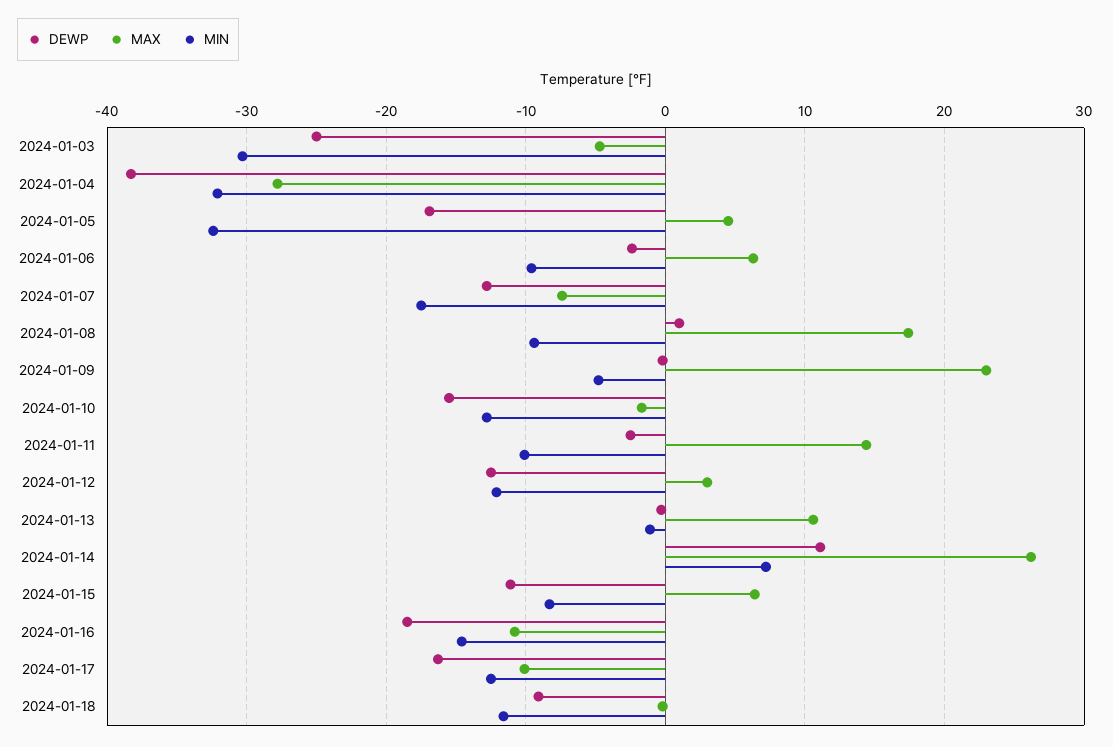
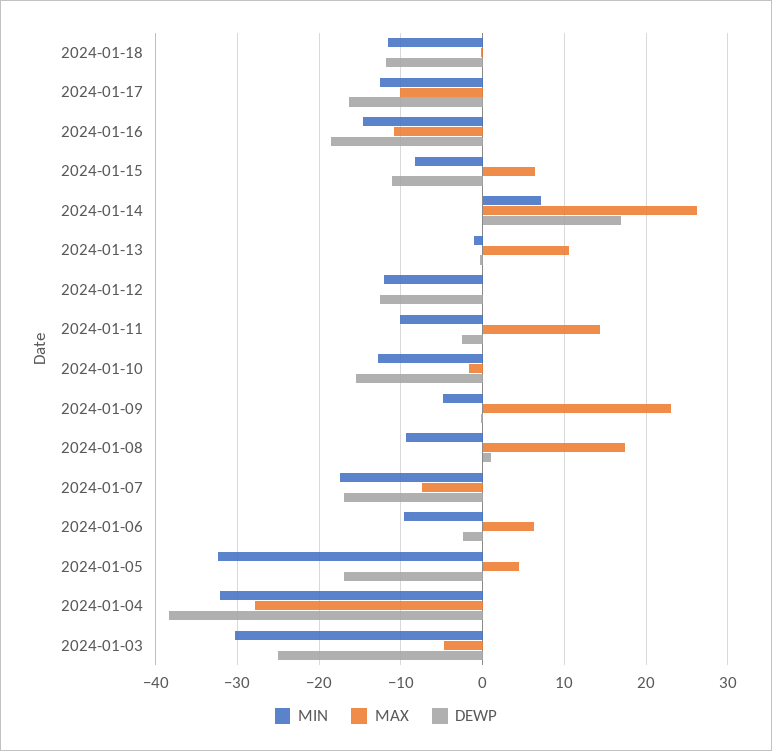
  {
    "DEWP": {
      "2024-01-03": -25,
      "2024-01-04": -38,
      "2024-01-05": -17,
      "2024-01-06": -2,
-     "2024-01-07": -13,
+     "2024-01-07": -17,
      "2024-01-08": 1,
      "2024-01-09": 0,
      "2024-01-10": -16,
      "2024-01-11": -3,
      "2024-01-12": -13,
      "2024-01-13": 0,
-     "2024-01-14": 11,
+     "2024-01-14": 17,
      "2024-01-15": -11,
      "2024-01-16": -19,
      "2024-01-17": -16,
-     "2024-01-18": -9
+     "2024-01-18": -12
    },
    "MAX": {
      "2024-01-03": -5,
      "2024-01-04": -28,
      "2024-01-05": 5,
      "2024-01-06": 6,
      "2024-01-07": -7,
      "2024-01-08": 17,
      "2024-01-09": 23,
      "2024-01-10": -2,
      "2024-01-11": 14,
-     "2024-01-12": 3,
+     "2024-01-12": 0,
      "2024-01-13": 11,
      "2024-01-14": 26,
      "2024-01-15": 6,
      "2024-01-16": -11,
      "2024-01-17": -10,
      "2024-01-18": 0
    },
    "MIN": {
      "2024-01-03": -30,
      "2024-01-04": -32,
      "2024-01-05": -32,
      "2024-01-06": -10,
      "2024-01-07": -18,
      "2024-01-08": -9,
      "2024-01-09": -5,
      "2024-01-10": -13,
      "2024-01-11": -10,
      "2024-01-12": -12,
      "2024-01-13": -1,
      "2024-01-14": 7,
      "2024-01-15": -8,
      "2024-01-16": -15,
      "2024-01-17": -13,
      "2024-01-18": -12
    }
  }

